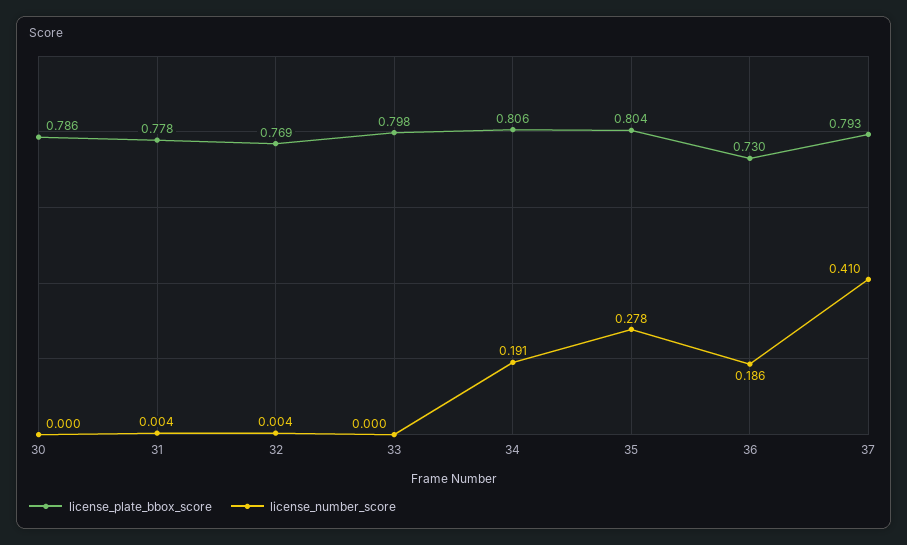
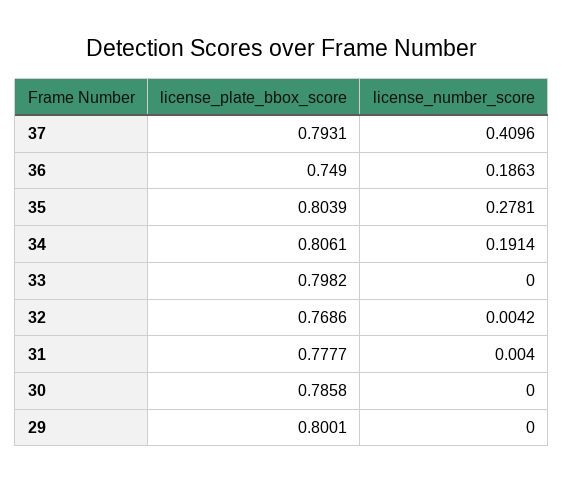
  {
    "license_plate_bbox_score": {
      "30": 0.7858,
      "31": 0.7777,
      "32": 0.7686,
      "33": 0.7982,
      "34": 0.8061,
      "35": 0.8039,
-     "36": 0.73,
+     "36": 0.749,
-     "37": 0.7931
+     "37": 0.7931,
+     "29": 0.8001
    },
    "license_number_score": {
      "30": 0,
      "31": 0.004,
      "32": 0.0042,
      "33": 0,
      "34": 0.1914,
      "35": 0.2781,
      "36": 0.1863,
-     "37": 0.4096
+     "37": 0.4096,
+     "29": 0
    }
  }

